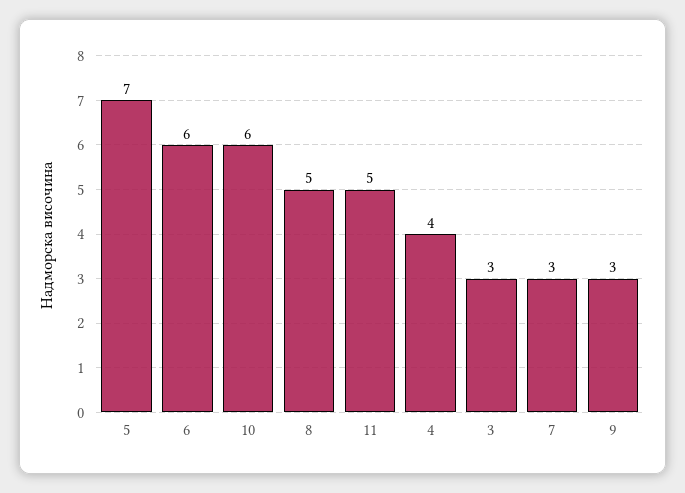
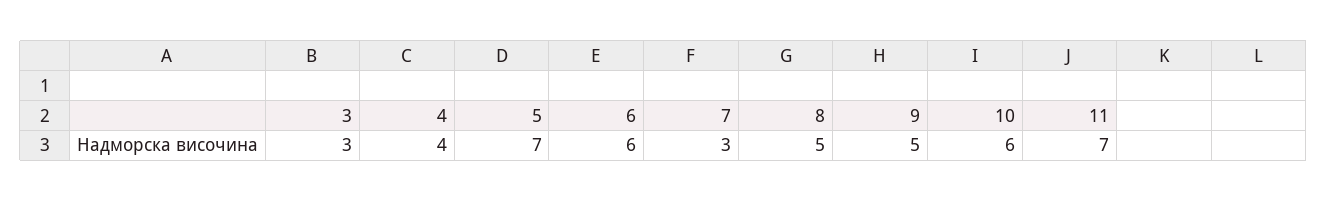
  {
    "5": 7,
    "6": 6,
    "10": 6,
    "8": 5,
-   "11": 5,
+   "11": 7,
    "4": 4,
    "3": 3,
    "7": 3,
-   "9": 3
+   "9": 5
  }

